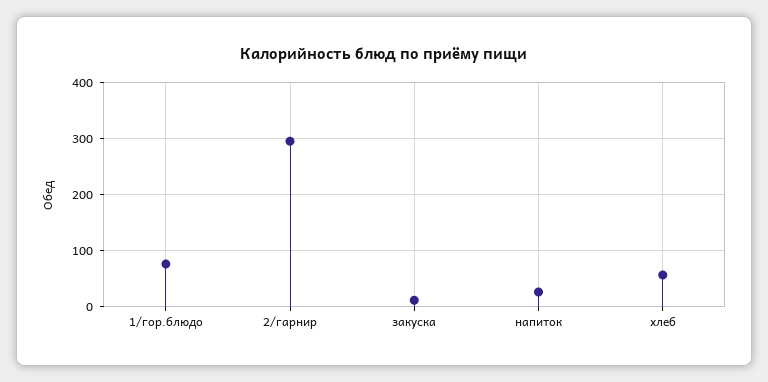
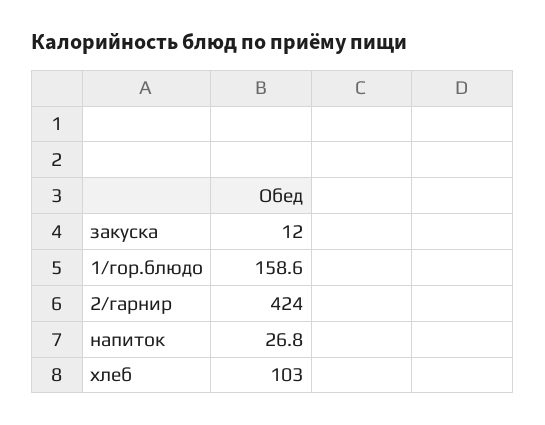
  {
-   "1/гор.блюдо": 80,
+   "1/гор.блюдо": 158.6,
-   "2/гарнир": 300,
+   "2/гарнир": 424,
    "закуска": 12,
    "напиток": 26.8,
-   "хлеб": 60
+   "хлеб": 103
  }

